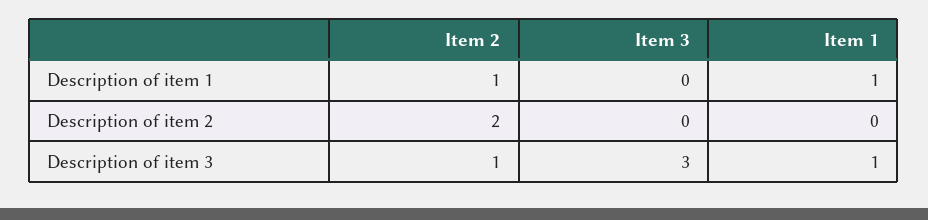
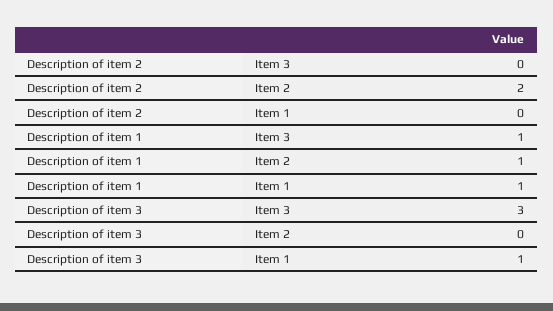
  {
    "Item 2": {
      "Description of item 1": 1,
      "Description of item 2": 2,
-     "Description of item 3": 1
+     "Description of item 3": 0
    },
    "Item 3": {
-     "Description of item 1": 0,
+     "Description of item 1": 1,
      "Description of item 2": 0,
      "Description of item 3": 3
    },
    "Item 1": {
      "Description of item 1": 1,
      "Description of item 2": 0,
      "Description of item 3": 1
    }
  }

